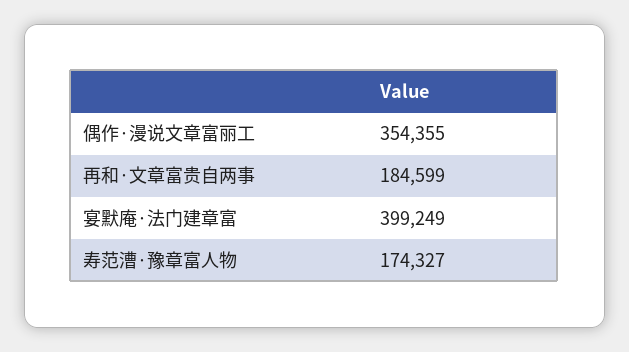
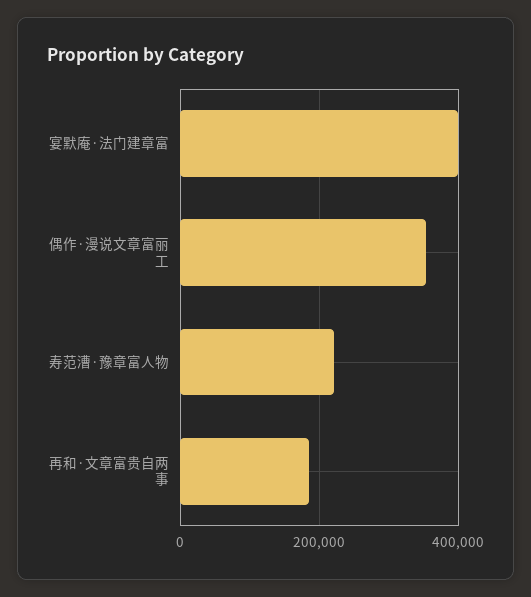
  {
    "偶作·漫说文章富丽工": 354355,
    "再和·文章富贵自两事": 184599,
    "宴默庵·法门建章富": 399249,
-   "寿范漕·豫章富人物": 174327
+   "寿范漕·豫章富人物": 220000
  }

